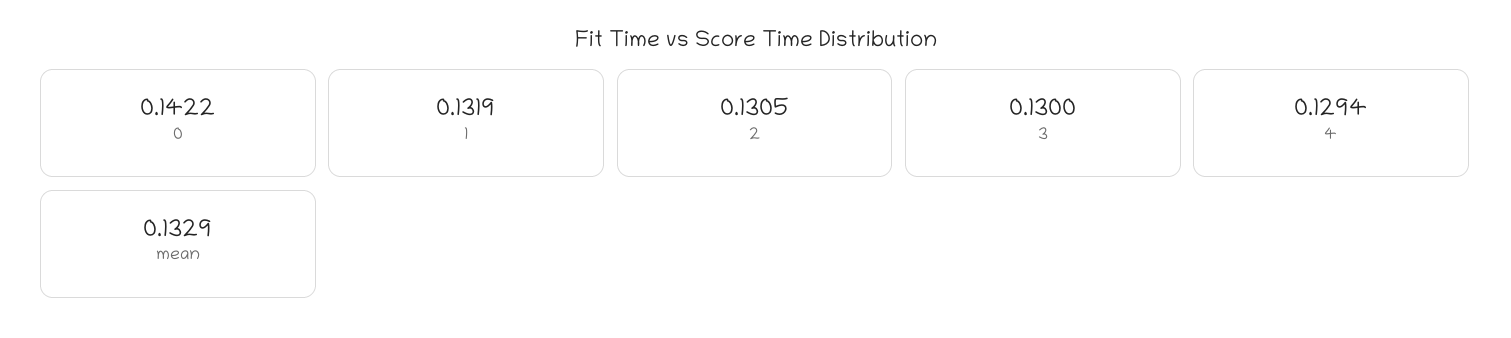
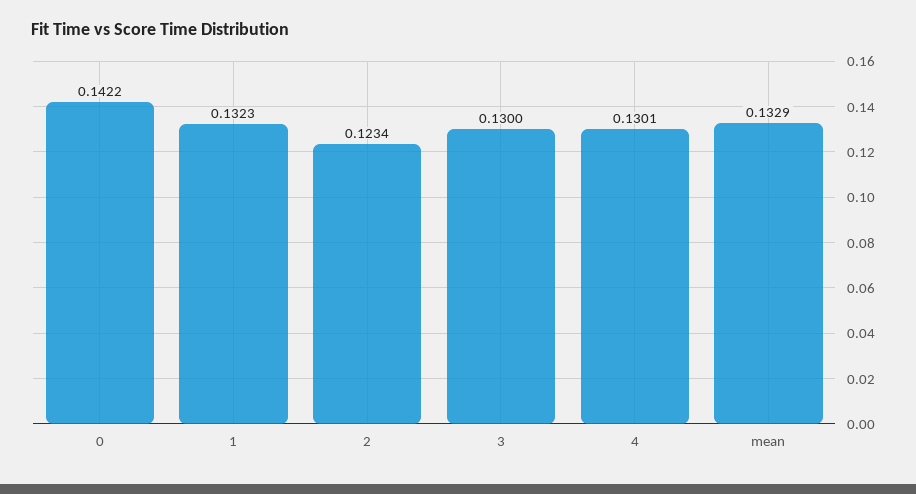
  {
    "0": 0.1422,
-   "1": 0.1319,
+   "1": 0.1323,
-   "2": 0.1305,
+   "2": 0.1234,
    "3": 0.13,
-   "4": 0.1294,
+   "4": 0.1301,
    "mean": 0.1329
  }

